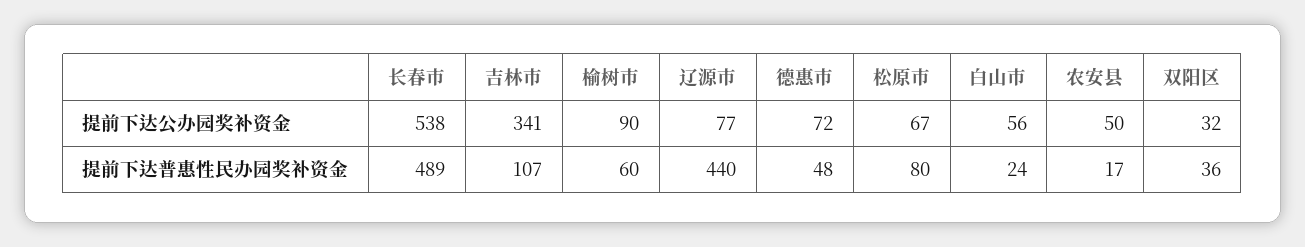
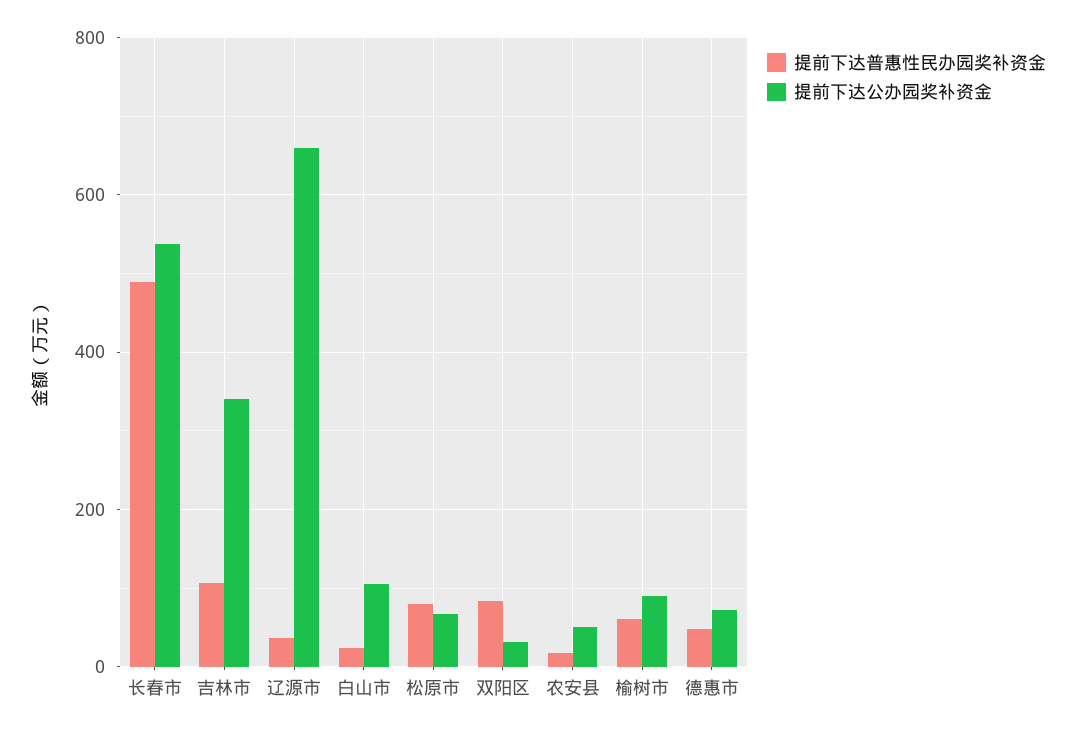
  {
    "提前下达公办园奖补资金": {
      "长春市": 538,
      "吉林市": 341,
      "榆树市": 90,
-     "辽源市": 77,
+     "辽源市": 660,
      "德惠市": 72,
      "松原市": 67,
-     "白山市": 56,
+     "白山市": 100,
      "农安县": 50,
      "双阳区": 32
    },
    "提前下达普惠性民办园奖补资金": {
      "长春市": 489,
      "吉林市": 107,
      "榆树市": 60,
-     "辽源市": 440,
+     "辽源市": 40,
      "德惠市": 48,
      "松原市": 80,
      "白山市": 24,
      "农安县": 17,
-     "双阳区": 36
+     "双阳区": 80
    }
  }

